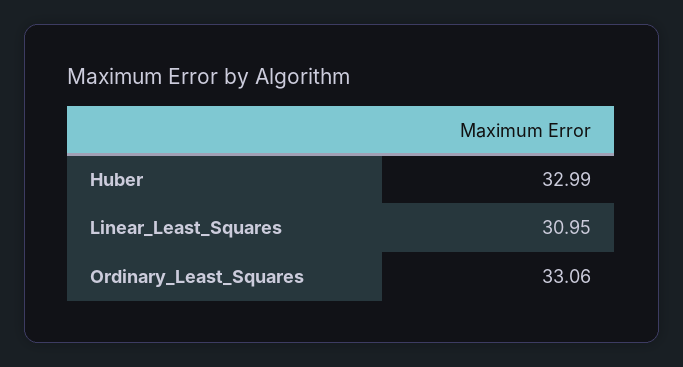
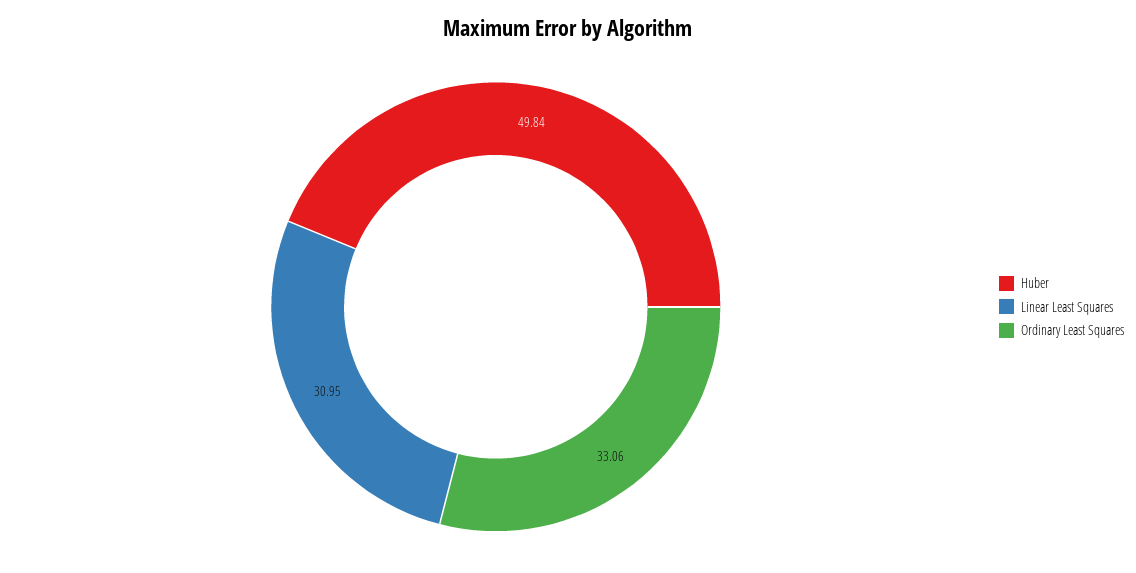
  {
-   "Huber": 32.99,
+   "Huber": 49.84,
    "Linear_Least_Squares": 30.95,
    "Ordinary_Least_Squares": 33.06
  }

